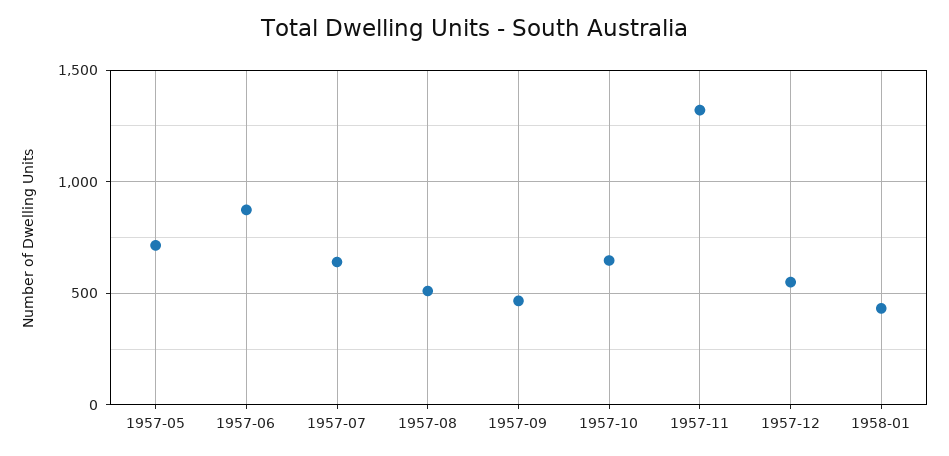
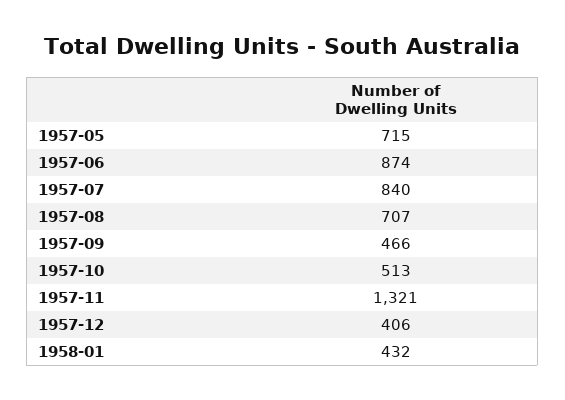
  {
    "1957-05": 715,
    "1957-06": 874,
-   "1957-07": 650,
+   "1957-07": 840,
-   "1957-08": 500,
+   "1957-08": 707,
    "1957-09": 466,
-   "1957-10": 650,
+   "1957-10": 513,
    "1957-11": 1321,
-   "1957-12": 550,
+   "1957-12": 406,
    "1958-01": 432
  }

